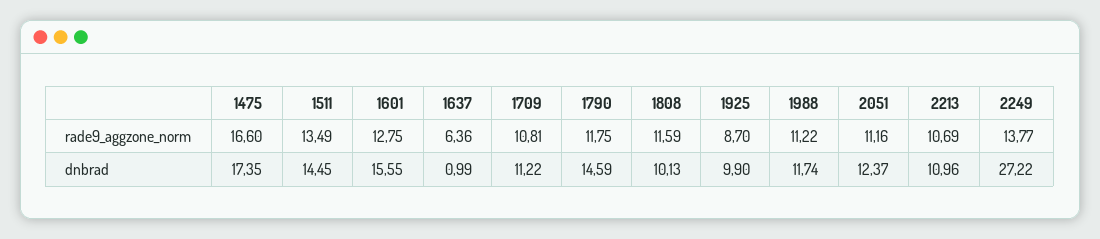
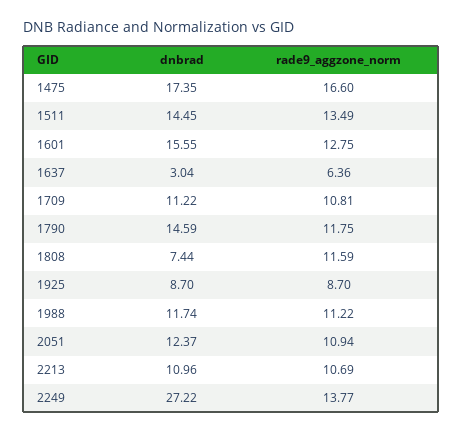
  {
    "1475": {
      "rade9_aggzone_norm": 16.6,
      "dnbrad": 17.35
    },
    "1511": {
      "rade9_aggzone_norm": 13.49,
      "dnbrad": 14.45
    },
    "1601": {
      "rade9_aggzone_norm": 12.75,
      "dnbrad": 15.55
    },
    "1637": {
      "rade9_aggzone_norm": 6.36,
-     "dnbrad": 0.99
+     "dnbrad": 3.04
    },
    "1709": {
      "rade9_aggzone_norm": 10.81,
      "dnbrad": 11.22
    },
    "1790": {
      "rade9_aggzone_norm": 11.75,
      "dnbrad": 14.59
    },
    "1808": {
      "rade9_aggzone_norm": 11.59,
-     "dnbrad": 10.13
+     "dnbrad": 7.44
    },
    "1925": {
      "rade9_aggzone_norm": 8.7,
-     "dnbrad": 9.9
+     "dnbrad": 8.7
    },
    "1988": {
      "rade9_aggzone_norm": 11.22,
      "dnbrad": 11.74
    },
    "2051": {
-     "rade9_aggzone_norm": 11.16,
+     "rade9_aggzone_norm": 10.94,
      "dnbrad": 12.37
    },
    "2213": {
      "rade9_aggzone_norm": 10.69,
      "dnbrad": 10.96
    },
    "2249": {
      "rade9_aggzone_norm": 13.77,
      "dnbrad": 27.22
    }
  }

